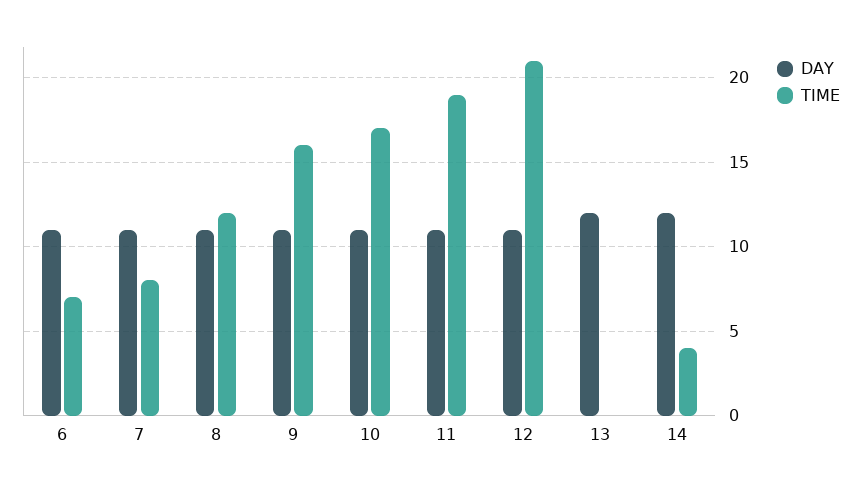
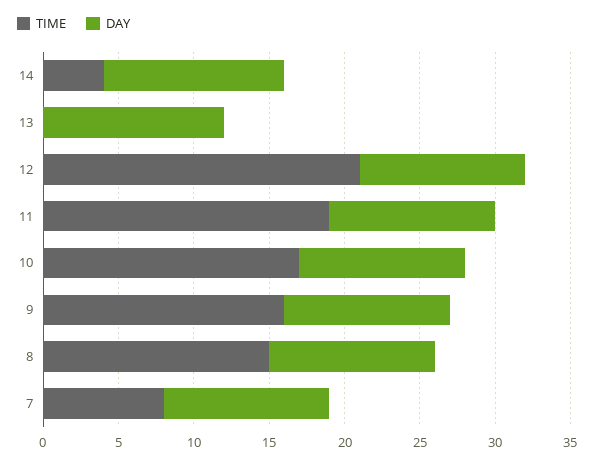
  {
    "DAY": {
-     "6": 11,
      "7": 11,
      "8": 11,
      "9": 11,
      "10": 11,
      "11": 11,
      "12": 11,
      "13": 12,
      "14": 12
    },
    "TIME": {
-     "6": 7,
      "7": 8,
-     "8": 12,
+     "8": 15,
      "9": 16,
      "10": 17,
      "11": 19,
      "12": 21,
      "13": 0,
      "14": 4
    }
  }

